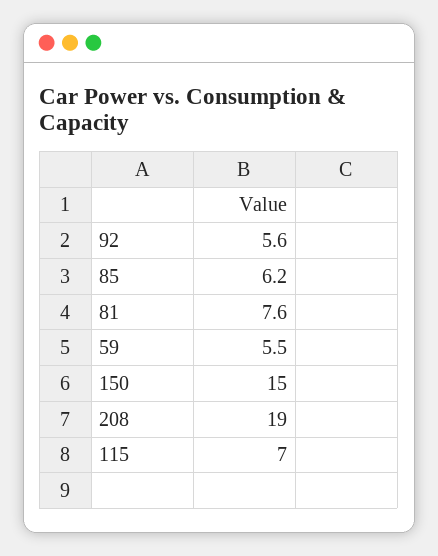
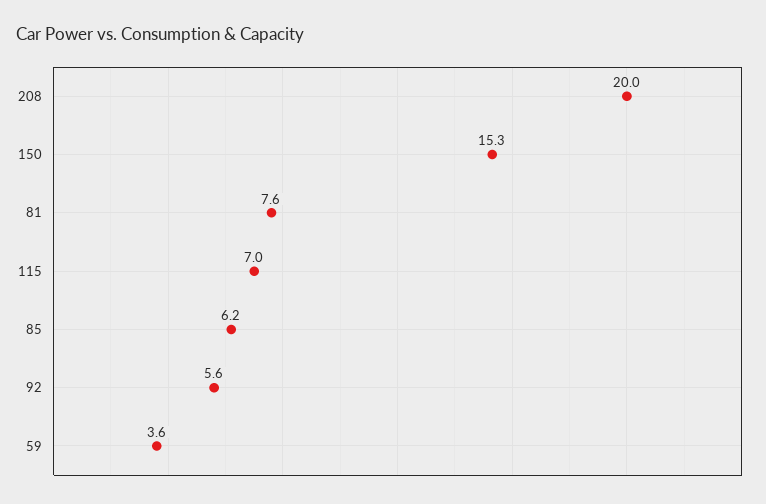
  {
    "92": 5.6,
    "85": 6.2,
    "81": 7.6,
-   "59": 5.5,
+   "59": 3.6,
-   "150": 15,
+   "150": 15.3,
-   "208": 19,
+   "208": 20,
    "115": 7
  }

